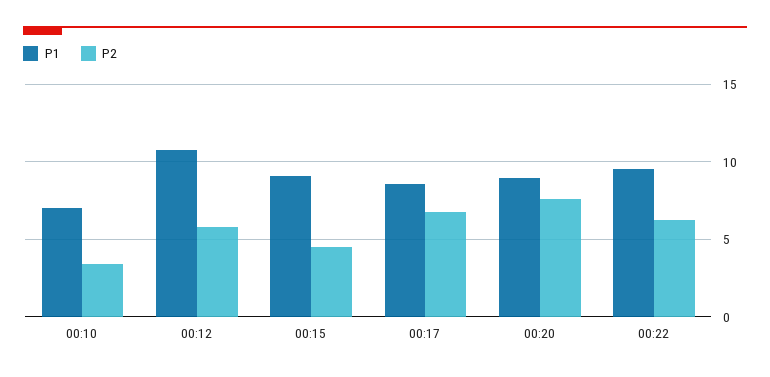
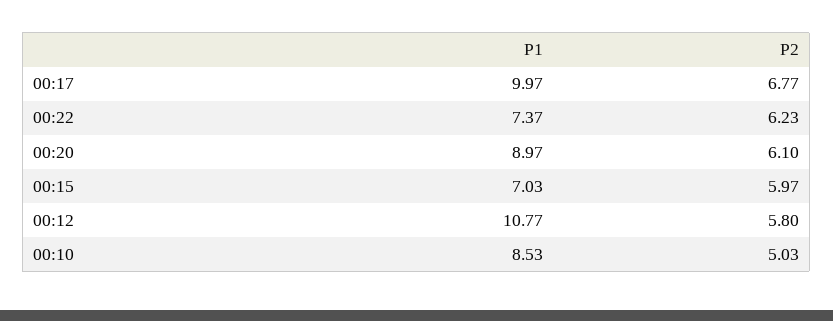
  {
    "P1": {
-     "00:10": 7,
+     "00:10": 8.53,
      "00:12": 10.77,
-     "00:15": 9,
+     "00:15": 7.03,
-     "00:17": 8.5,
+     "00:17": 9.97,
      "00:20": 8.97,
-     "00:22": 9.5
+     "00:22": 7.37
    },
    "P2": {
-     "00:10": 3.5,
+     "00:10": 5.03,
      "00:12": 5.8,
-     "00:15": 4.5,
+     "00:15": 5.97,
      "00:17": 6.77,
-     "00:20": 7.5,
+     "00:20": 6.1,
      "00:22": 6.23
    }
  }

